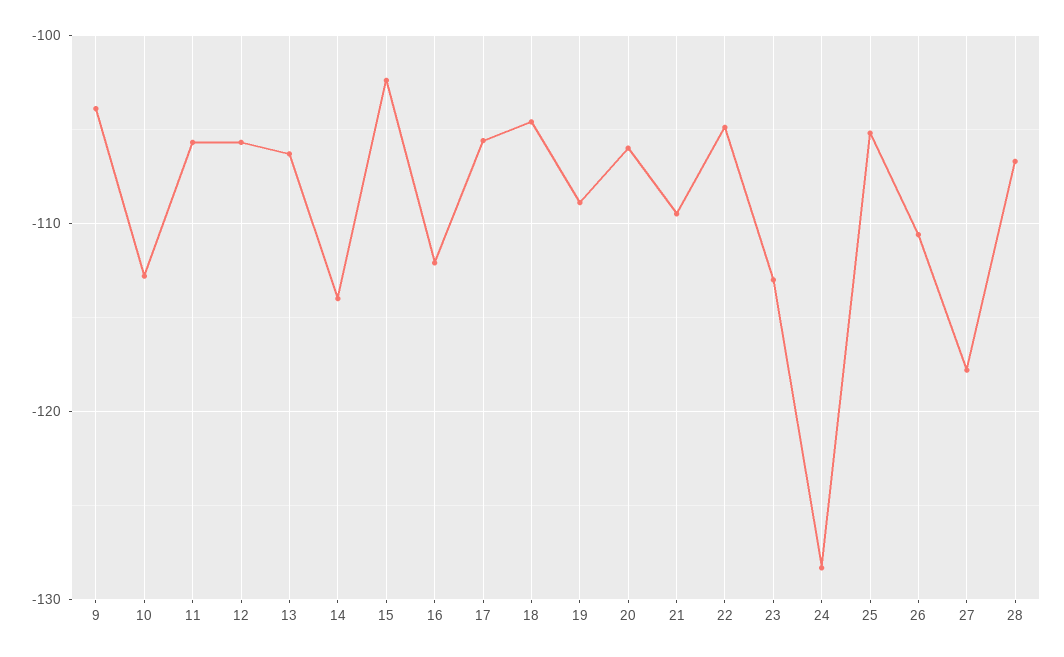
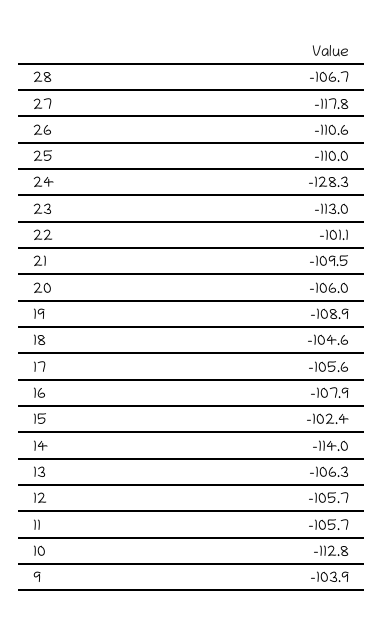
  {
    "9": -103.9,
    "10": -112.8,
    "11": -105.7,
    "12": -105.7,
    "13": -106.3,
    "14": -114,
    "15": -102.4,
-   "16": -112,
+   "16": -107.9,
    "17": -105.6,
    "18": -104.6,
    "19": -108.9,
    "20": -106,
    "21": -109.5,
-   "22": -105,
+   "22": -101.1,
    "23": -113,
    "24": -128.3,
-   "25": -105,
+   "25": -110,
    "26": -110.6,
    "27": -117.8,
    "28": -106.7
  }

